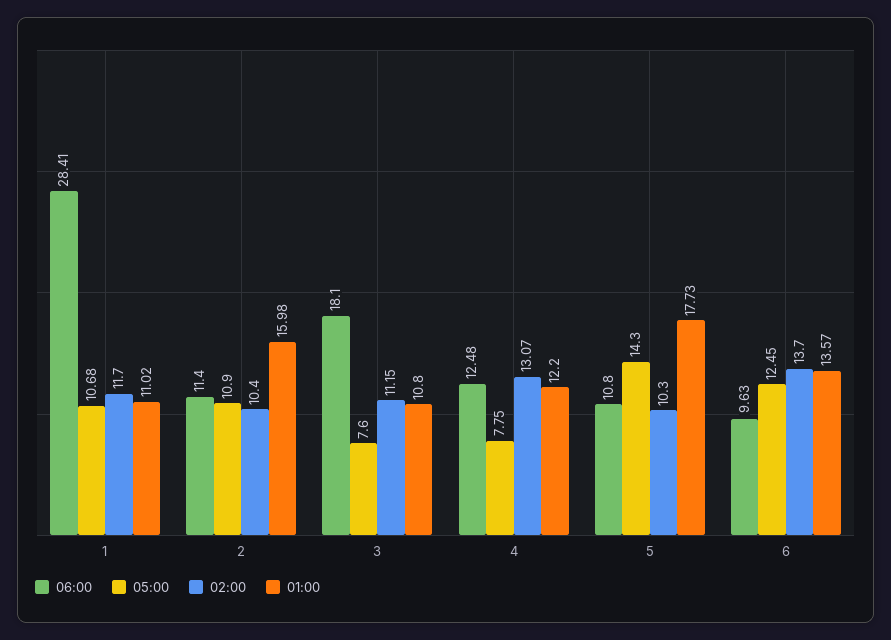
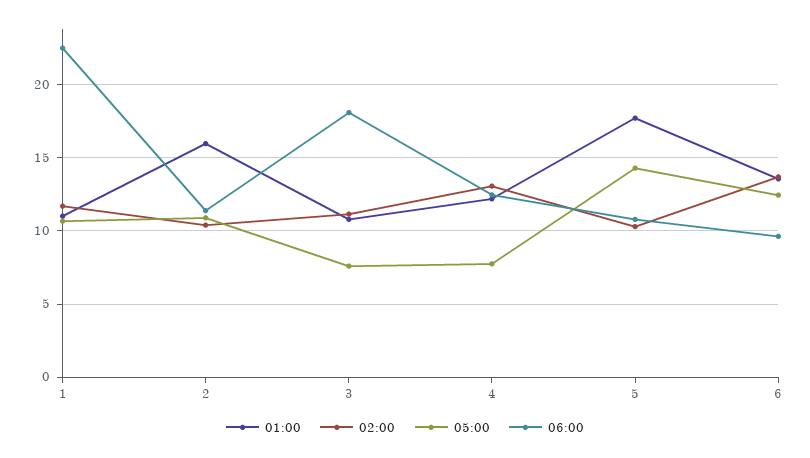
  {
    "06:00": {
-     "1": 28.41,
+     "1": 22.5,
      "2": 11.4,
      "3": 18.1,
      "4": 12.48,
      "5": 10.8,
      "6": 9.63
    },
    "05:00": {
      "1": 10.68,
      "2": 10.9,
      "3": 7.6,
      "4": 7.75,
      "5": 14.3,
      "6": 12.45
    },
    "02:00": {
      "1": 11.7,
      "2": 10.4,
      "3": 11.15,
      "4": 13.07,
      "5": 10.3,
      "6": 13.7
    },
    "01:00": {
      "1": 11.02,
      "2": 15.98,
      "3": 10.8,
      "4": 12.2,
      "5": 17.73,
      "6": 13.57
    }
  }

